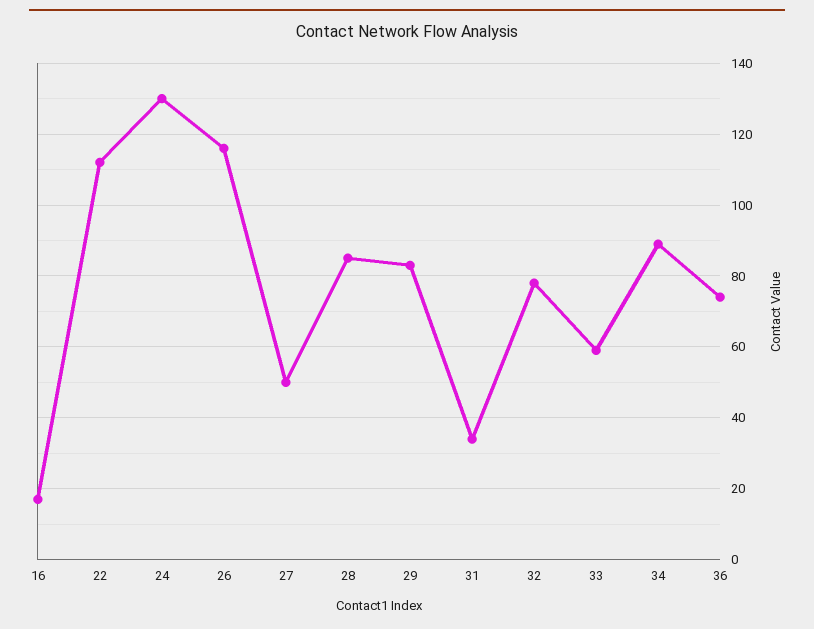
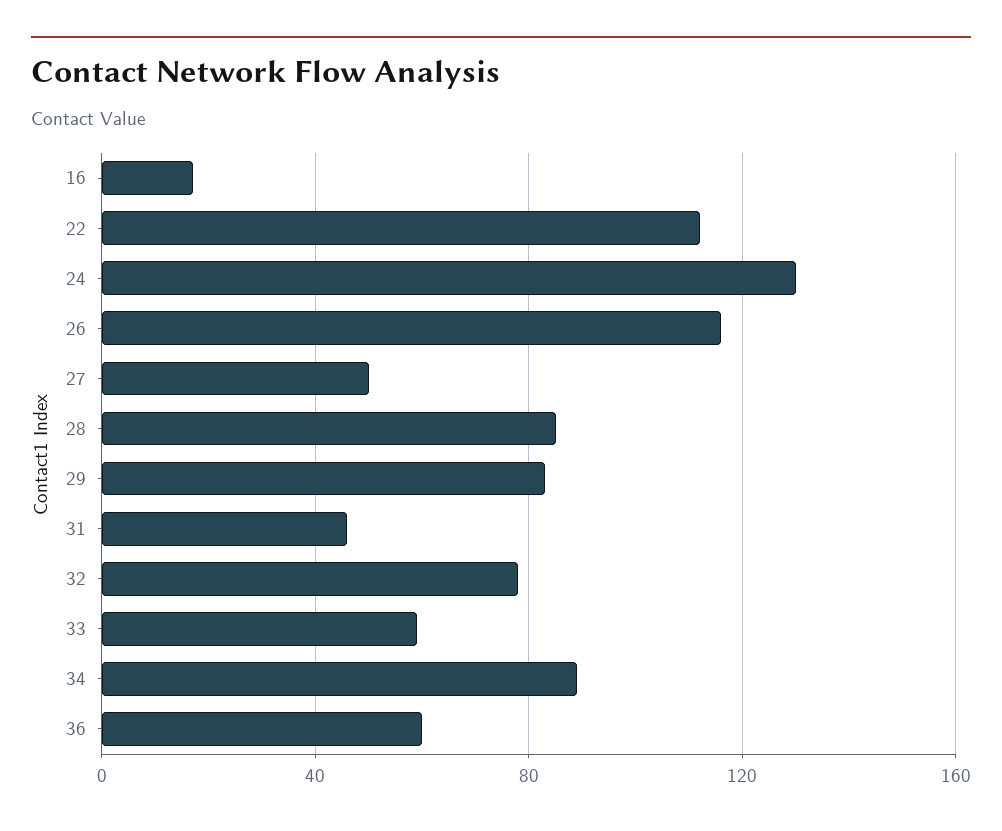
  {
    "16": 15,
    "22": 110,
    "24": 130,
    "26": 115,
    "27": 50,
    "28": 85,
    "29": 85,
-   "31": 35,
+   "31": 45,
    "32": 80,
    "33": 60,
    "34": 90,
-   "36": 75
+   "36": 60
  }

